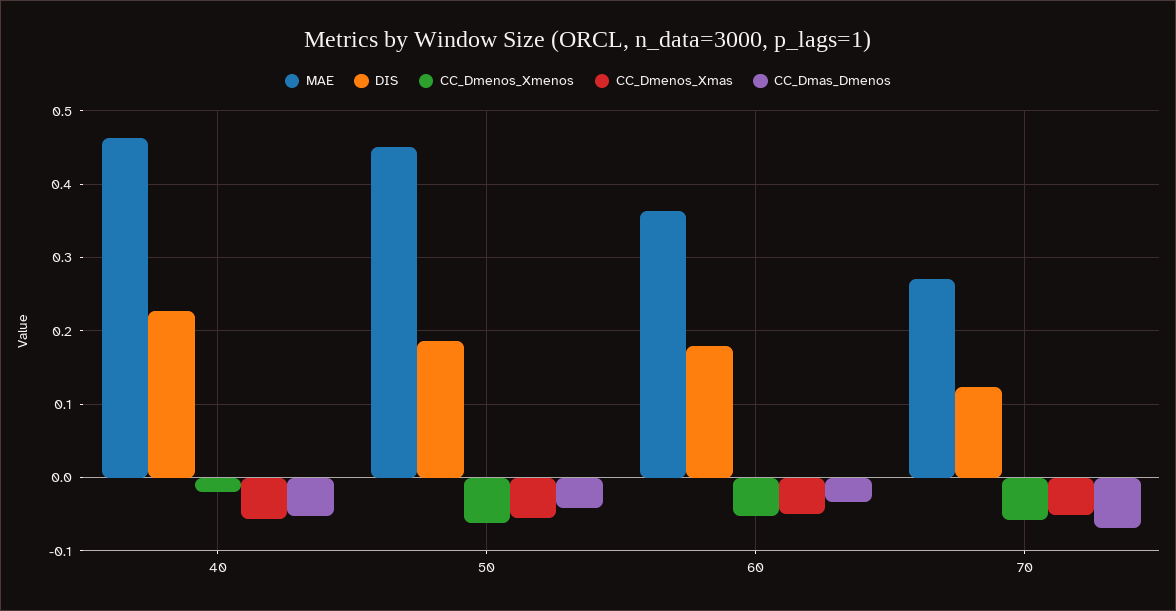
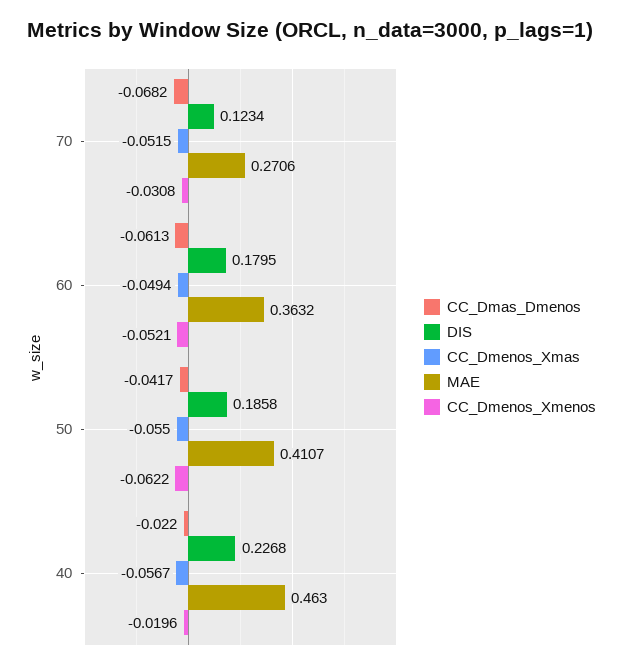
  {
    "MAE": {
      "40": 0.463,
-     "50": 0.45,
+     "50": 0.4107,
      "60": 0.3632,
      "70": 0.2706
    },
    "DIS": {
      "40": 0.2268,
      "50": 0.1858,
      "60": 0.1795,
      "70": 0.1234
    },
    "CC_Dmenos_Xmenos": {
      "40": -0.0196,
      "50": -0.0622,
      "60": -0.0521,
-     "70": -0.06
+     "70": -0.0308
    },
    "CC_Dmenos_Xmas": {
      "40": -0.0567,
      "50": -0.055,
      "60": -0.0494,
      "70": -0.0515
    },
    "CC_Dmas_Dmenos": {
-     "40": -0.05,
+     "40": -0.022,
      "50": -0.0417,
-     "60": -0.03,
+     "60": -0.0613,
      "70": -0.0682
    }
  }

